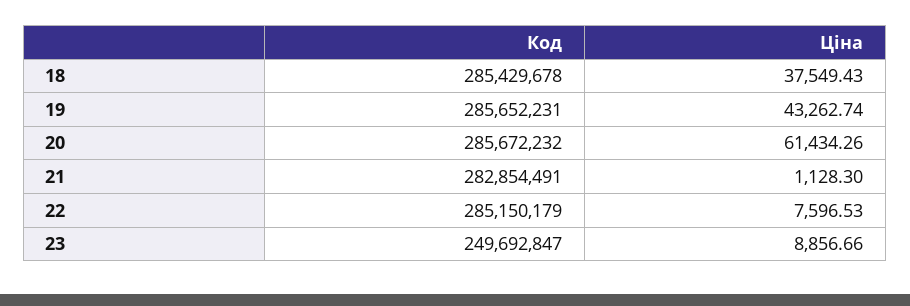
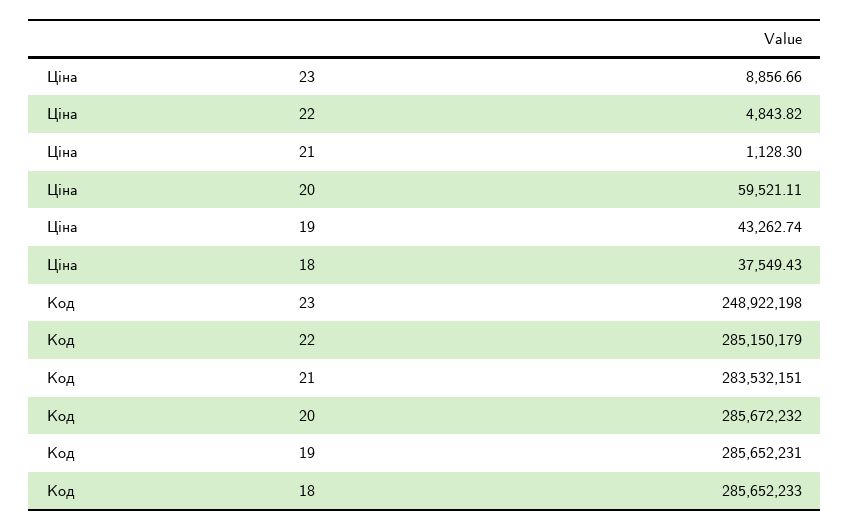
  {
    "Код": {
-     "18": 285429678,
+     "18": 285652233,
      "19": 285652231,
      "20": 285672232,
-     "21": 282854491,
+     "21": 283532151,
      "22": 285150179,
-     "23": 249692847
+     "23": 248922198
    },
    "Ціна": {
      "18": 37549.43,
      "19": 43262.74,
-     "20": 61434.26,
+     "20": 59521.11,
      "21": 1128.3,
-     "22": 7596.53,
+     "22": 4843.82,
      "23": 8856.66
    }
  }

